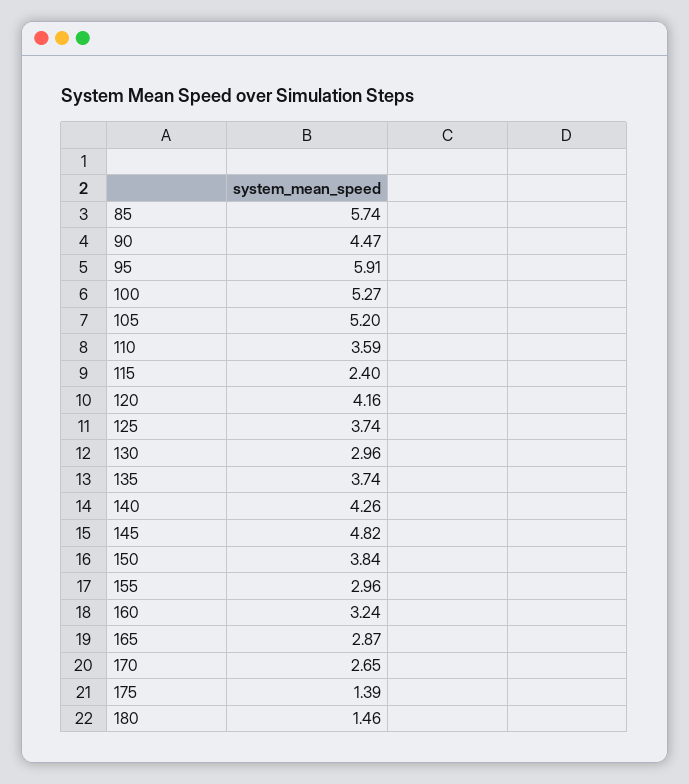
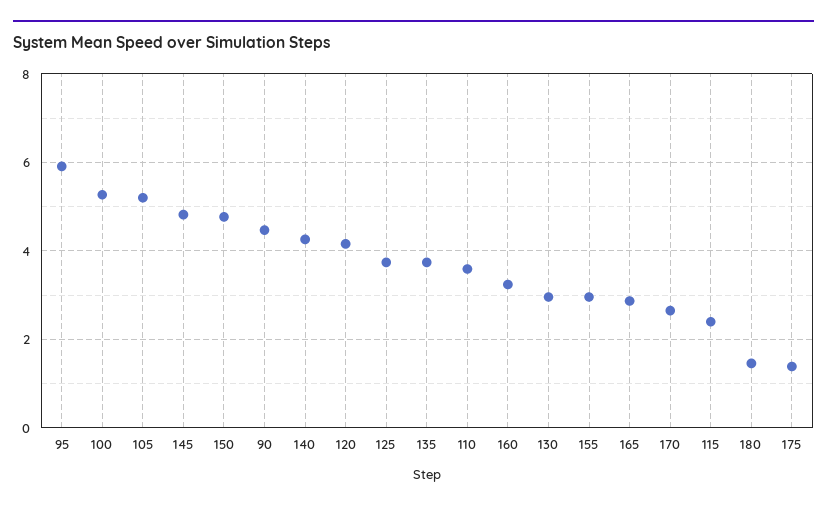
  {
-   "85": 5.74,
    "90": 4.47,
    "95": 5.91,
    "100": 5.27,
    "105": 5.2,
    "110": 3.59,
    "115": 2.4,
    "120": 4.16,
    "125": 3.74,
    "130": 2.96,
    "135": 3.74,
    "140": 4.26,
    "145": 4.82,
-   "150": 3.84,
+   "150": 4.8,
    "155": 2.96,
    "160": 3.24,
    "165": 2.87,
    "170": 2.65,
    "175": 1.39,
    "180": 1.46
  }

